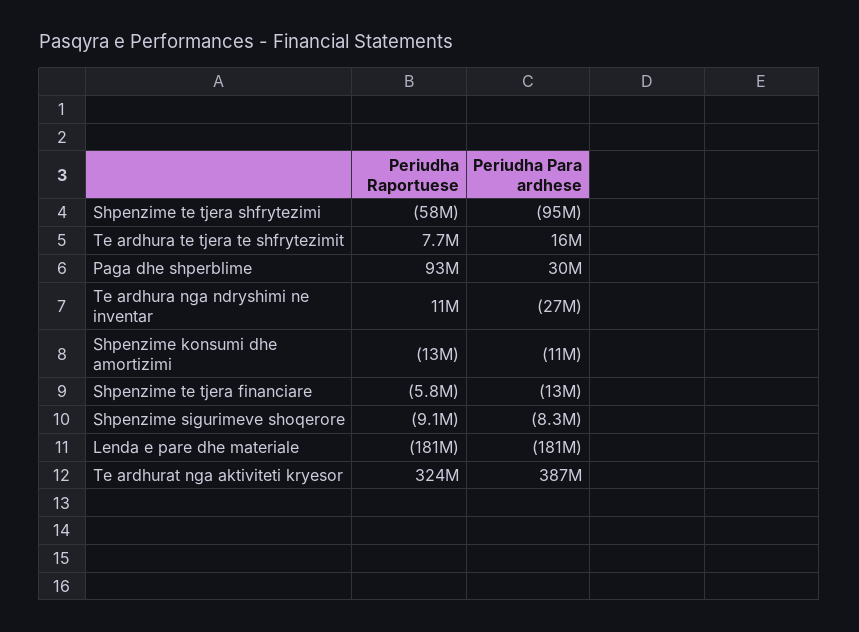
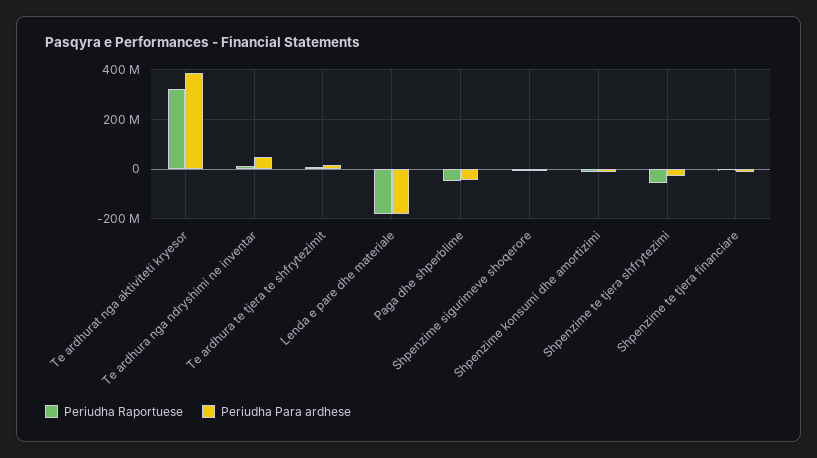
  {
    "Periudha Raportuese": {
      "Shpenzime te tjera shfrytezimi": -58000000,
      "Te ardhura te tjera te shfrytezimit": 7700000,
-     "Paga dhe shperblime": 93000000,
+     "Paga dhe shperblime": -50000000,
      "Te ardhura nga ndryshimi ne inventar": 11000000,
      "Shpenzime konsumi dhe amortizimi": -13000000,
      "Shpenzime te tjera financiare": -5800000,
      "Shpenzime sigurimeve shoqerore": -9100000,
      "Lenda e pare dhe materiale": -181000000,
      "Te ardhurat nga aktiviteti kryesor": 324000000
    },
    "Periudha Para ardhese": {
-     "Shpenzime te tjera shfrytezimi": -95000000,
+     "Shpenzime te tjera shfrytezimi": -25000000,
      "Te ardhura te tjera te shfrytezimit": 16000000,
-     "Paga dhe shperblime": 30000000,
+     "Paga dhe shperblime": -50000000,
-     "Te ardhura nga ndryshimi ne inventar": -27000000,
+     "Te ardhura nga ndryshimi ne inventar": 50000000,
      "Shpenzime konsumi dhe amortizimi": -11000000,
      "Shpenzime te tjera financiare": -13000000,
      "Shpenzime sigurimeve shoqerore": -8300000,
      "Lenda e pare dhe materiale": -181000000,
      "Te ardhurat nga aktiviteti kryesor": 387000000
    }
  }

